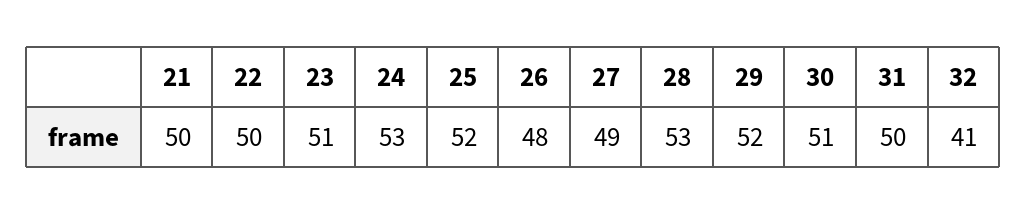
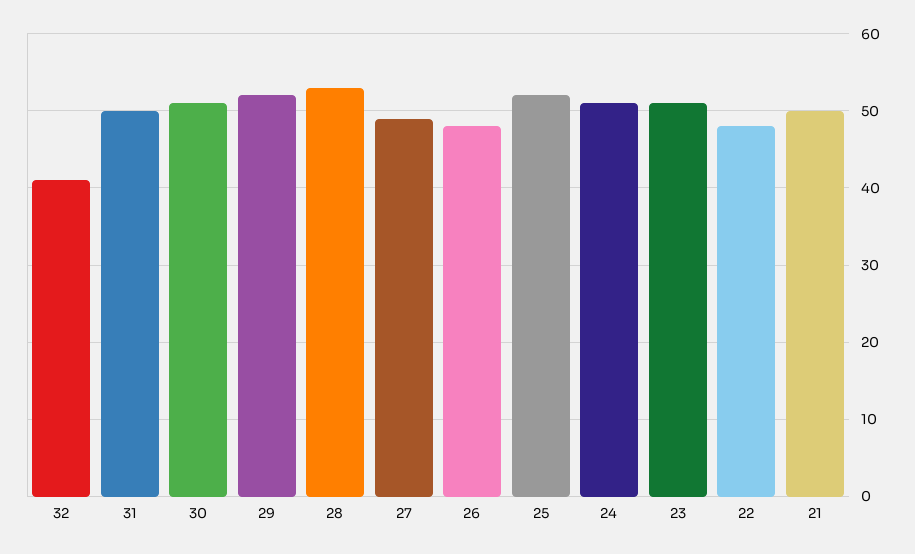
  {
    "21": 50,
-   "22": 50,
+   "22": 48,
    "23": 51,
-   "24": 53,
+   "24": 51,
    "25": 52,
    "26": 48,
    "27": 49,
    "28": 53,
    "29": 52,
    "30": 51,
    "31": 50,
    "32": 41
  }

